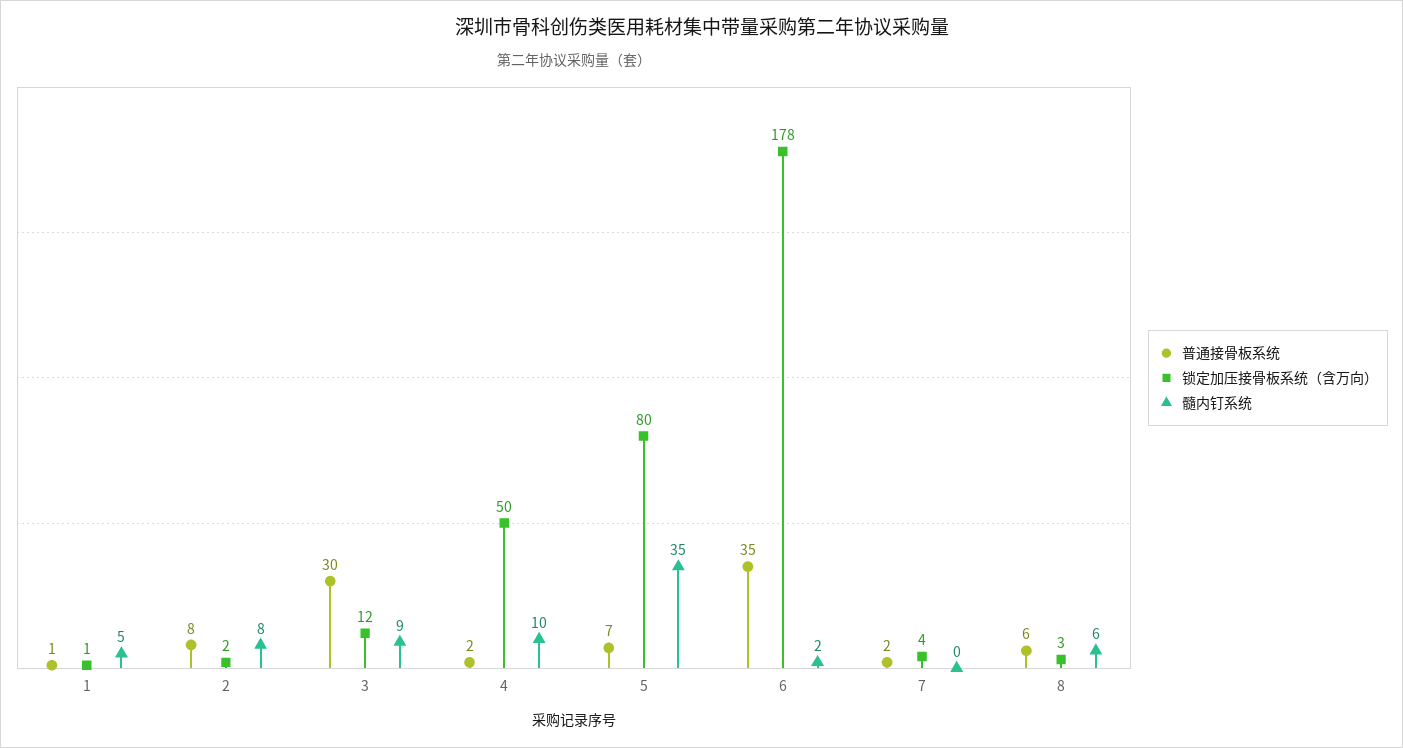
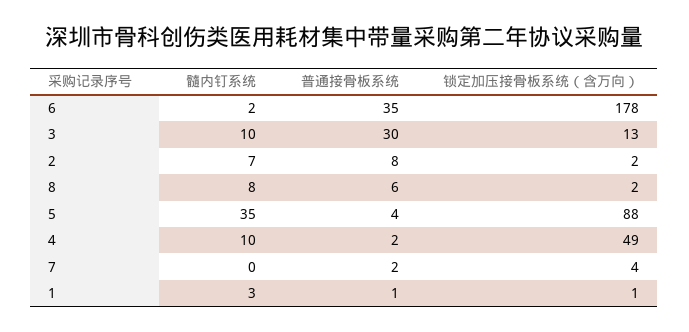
  {
    "普通接骨板系统": {
      "1": 1,
      "2": 8,
      "3": 30,
      "4": 2,
-     "5": 7,
+     "5": 4,
      "6": 35,
      "7": 2,
      "8": 6
    },
    "锁定加压接骨板系统（含万向）": {
      "1": 1,
      "2": 2,
-     "3": 12,
+     "3": 13,
-     "4": 50,
+     "4": 49,
-     "5": 80,
+     "5": 88,
      "6": 178,
      "7": 4,
-     "8": 3
+     "8": 2
    },
    "髓内钉系统": {
-     "1": 5,
+     "1": 3,
-     "2": 8,
+     "2": 7,
-     "3": 9,
+     "3": 10,
      "4": 10,
      "5": 35,
      "6": 2,
      "7": 0,
-     "8": 6
+     "8": 8
    }
  }

